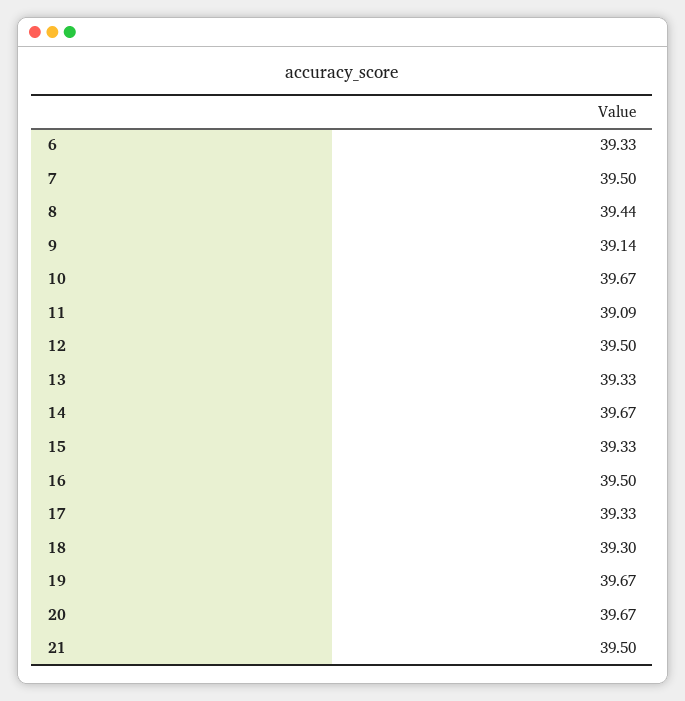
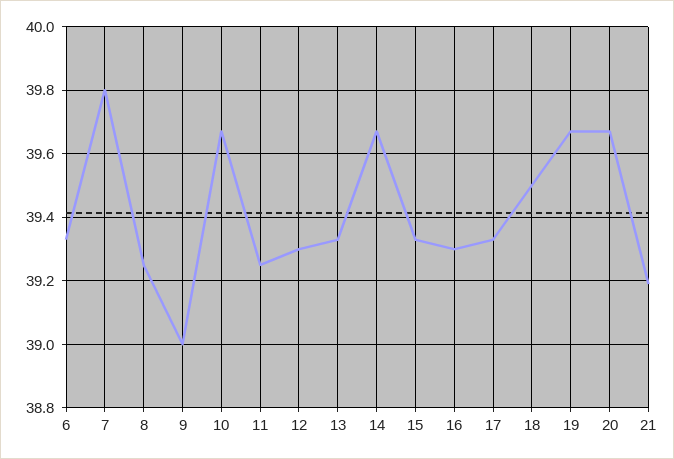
  {
    "6": 39.33,
-   "7": 39.5,
+   "7": 39.8,
-   "8": 39.44,
+   "8": 39.25,
-   "9": 39.14,
+   "9": 39,
    "10": 39.67,
-   "11": 39.09,
+   "11": 39.25,
-   "12": 39.5,
+   "12": 39.3,
    "13": 39.33,
    "14": 39.67,
    "15": 39.33,
-   "16": 39.5,
+   "16": 39.3,
    "17": 39.33,
-   "18": 39.3,
+   "18": 39.5,
    "19": 39.67,
    "20": 39.67,
-   "21": 39.5
+   "21": 39.2
  }

